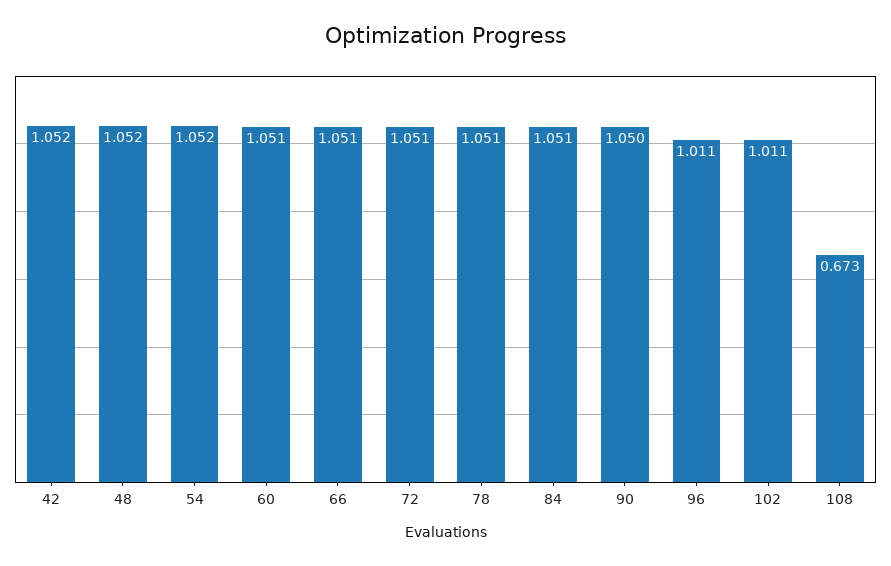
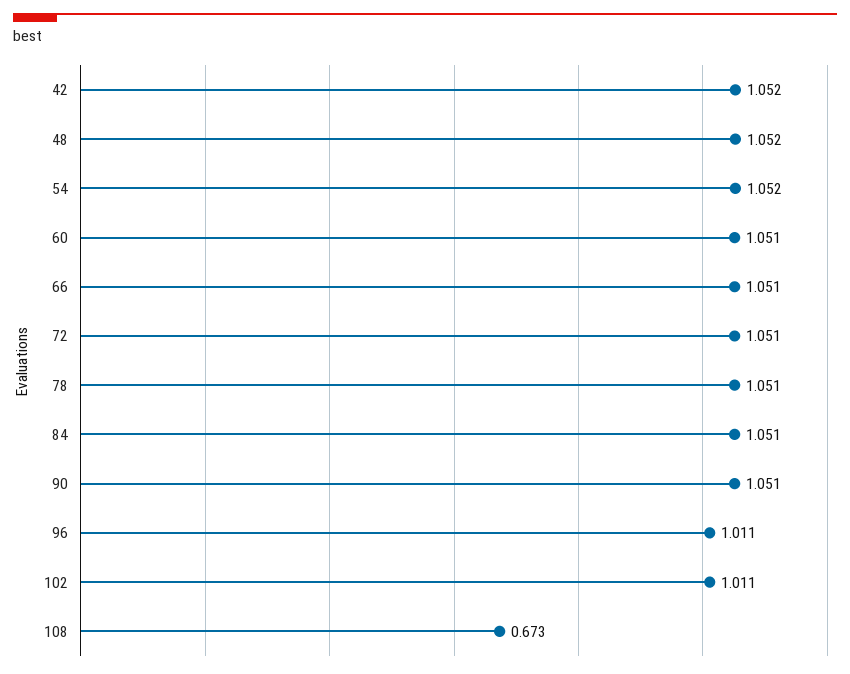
  {
    "42": 1.052,
    "48": 1.052,
    "54": 1.052,
    "60": 1.051,
    "66": 1.051,
    "72": 1.051,
    "78": 1.051,
    "84": 1.051,
-   "90": 1.05,
+   "90": 1.051,
    "96": 1.011,
    "102": 1.011,
    "108": 0.673
  }

